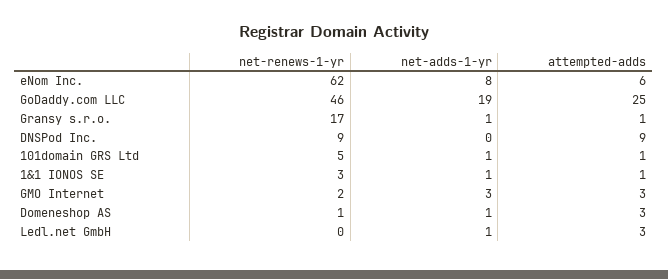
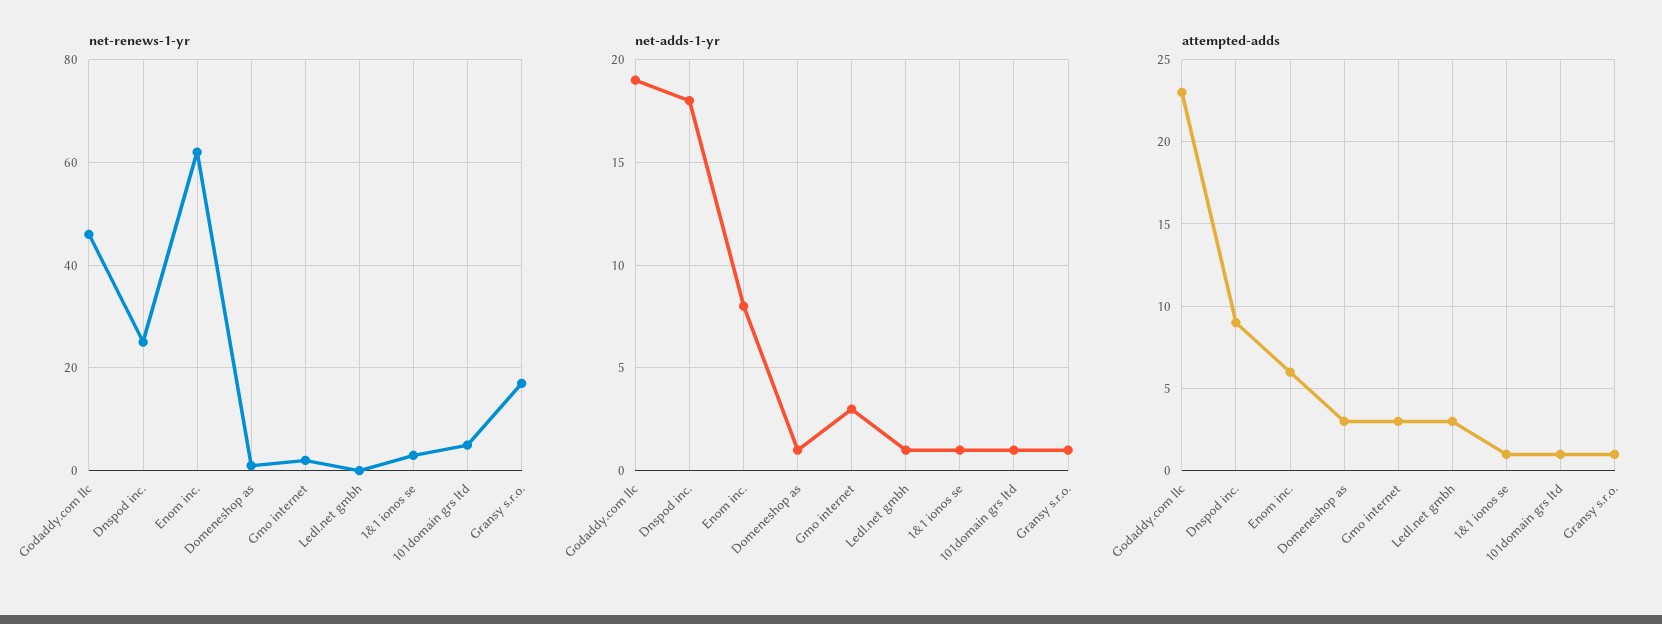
  {
    "net-renews-1-yr": {
      "eNom Inc.": 62,
      "GoDaddy.com LLC": 46,
      "Gransy s.r.o.": 17,
-     "DNSPod Inc.": 9,
+     "DNSPod Inc.": 25,
      "101domain GRS Ltd": 5,
      "1&1 IONOS SE": 3,
      "GMO Internet": 2,
      "Domeneshop AS": 1,
      "Ledl.net GmbH": 0
    },
    "net-adds-1-yr": {
      "eNom Inc.": 8,
      "GoDaddy.com LLC": 19,
      "Gransy s.r.o.": 1,
-     "DNSPod Inc.": 0,
+     "DNSPod Inc.": 18,
      "101domain GRS Ltd": 1,
      "1&1 IONOS SE": 1,
      "GMO Internet": 3,
      "Domeneshop AS": 1,
      "Ledl.net GmbH": 1
    },
    "attempted-adds": {
      "eNom Inc.": 6,
-     "GoDaddy.com LLC": 25,
+     "GoDaddy.com LLC": 23,
      "Gransy s.r.o.": 1,
      "DNSPod Inc.": 9,
      "101domain GRS Ltd": 1,
      "1&1 IONOS SE": 1,
      "GMO Internet": 3,
      "Domeneshop AS": 3,
      "Ledl.net GmbH": 3
    }
  }

